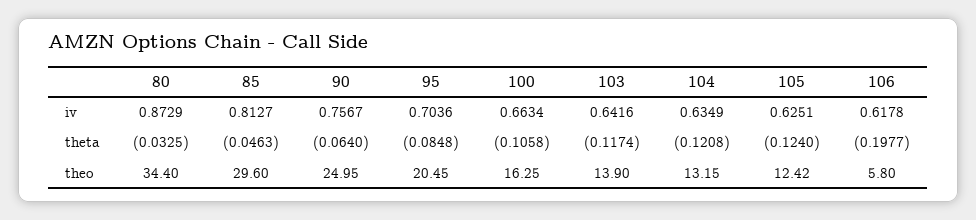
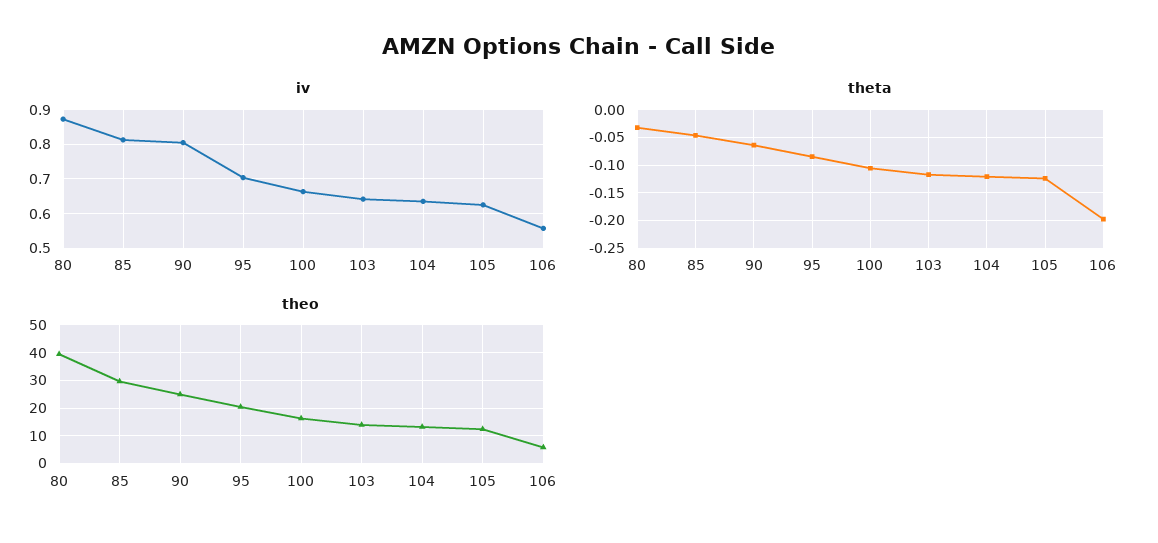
  {
    "iv": {
      "80": 0.8729,
      "85": 0.8127,
-     "90": 0.7567,
+     "90": 0.8,
      "95": 0.7036,
      "100": 0.6634,
      "103": 0.6416,
      "104": 0.6349,
      "105": 0.6251,
-     "106": 0.6178
+     "106": 0.56
    },
    "theta": {
      "80": -0.0325,
      "85": -0.0463,
      "90": -0.064,
      "95": -0.0848,
      "100": -0.1058,
      "103": -0.1174,
      "104": -0.1208,
      "105": -0.124,
      "106": -0.1977
    },
    "theo": {
-     "80": 34.4,
+     "80": 40,
      "85": 29.6,
      "90": 24.95,
      "95": 20.45,
      "100": 16.25,
      "103": 13.9,
      "104": 13.15,
      "105": 12.42,
      "106": 5.8
    }
  }

